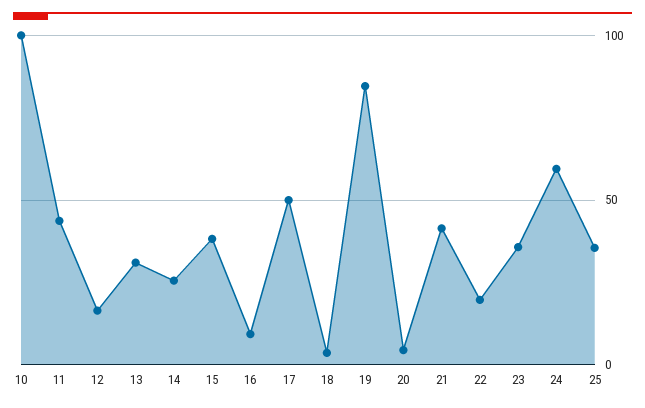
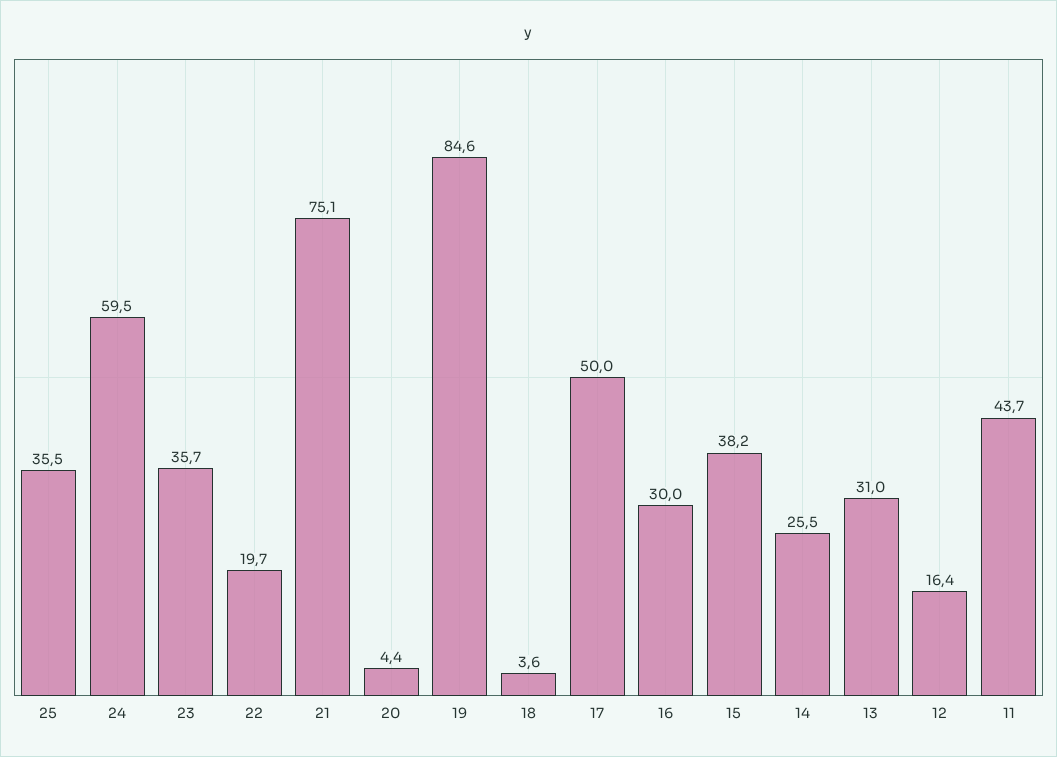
  {
-   "10": 100,
    "11": 43.7,
    "12": 16.4,
    "13": 31,
    "14": 25.5,
    "15": 38.2,
-   "16": 10,
+   "16": 30,
    "17": 50,
    "18": 3.6,
    "19": 84.6,
    "20": 4.4,
-   "21": 40,
+   "21": 75.1,
    "22": 19.7,
    "23": 35.7,
    "24": 59.5,
    "25": 35.5
  }

